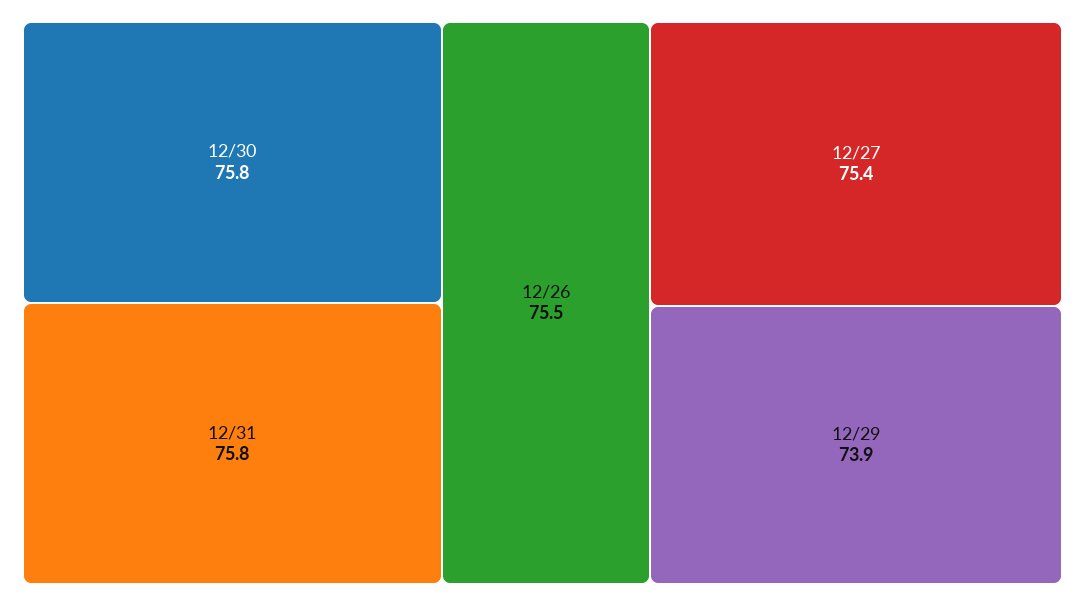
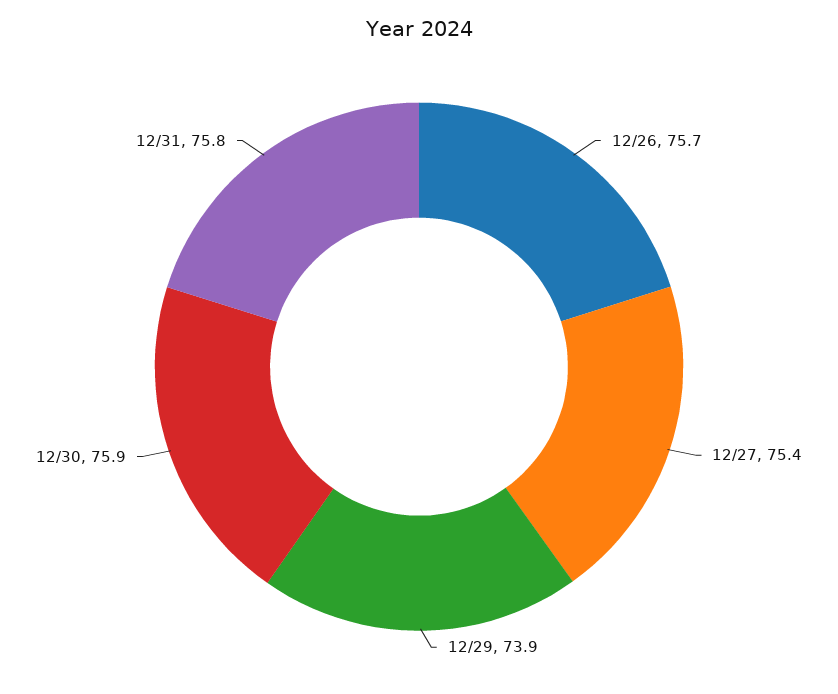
  {
-   "12/30": 75.8,
+   "12/30": 75.9,
    "12/31": 75.8,
-   "12/26": 75.5,
+   "12/26": 75.7,
    "12/27": 75.4,
    "12/29": 73.9
  }

